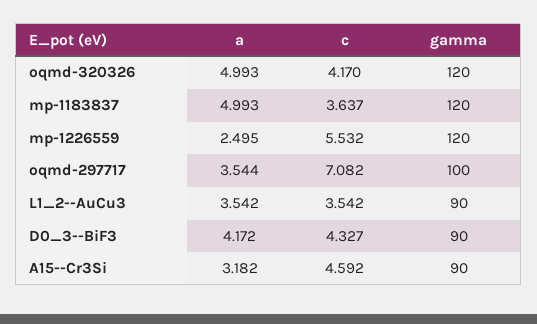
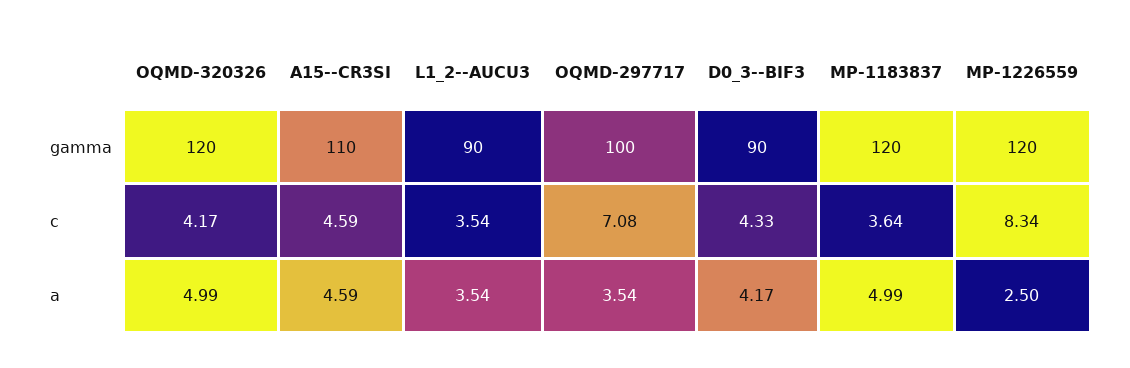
  {
    "a": {
      "oqmd-320326": 4.993,
      "mp-1183837": 4.993,
      "mp-1226559": 2.495,
      "oqmd-297717": 3.544,
      "L1_2--AuCu3": 3.542,
      "D0_3--BiF3": 4.172,
-     "A15--Cr3Si": 3.182
+     "A15--Cr3Si": 4.59
    },
    "c": {
      "oqmd-320326": 4.17,
      "mp-1183837": 3.637,
-     "mp-1226559": 5.532,
+     "mp-1226559": 8.34,
      "oqmd-297717": 7.082,
      "L1_2--AuCu3": 3.542,
      "D0_3--BiF3": 4.327,
      "A15--Cr3Si": 4.592
    },
    "gamma": {
      "oqmd-320326": 120,
      "mp-1183837": 120,
      "mp-1226559": 120,
      "oqmd-297717": 100,
      "L1_2--AuCu3": 90,
      "D0_3--BiF3": 90,
-     "A15--Cr3Si": 90
+     "A15--Cr3Si": 110
    }
  }

